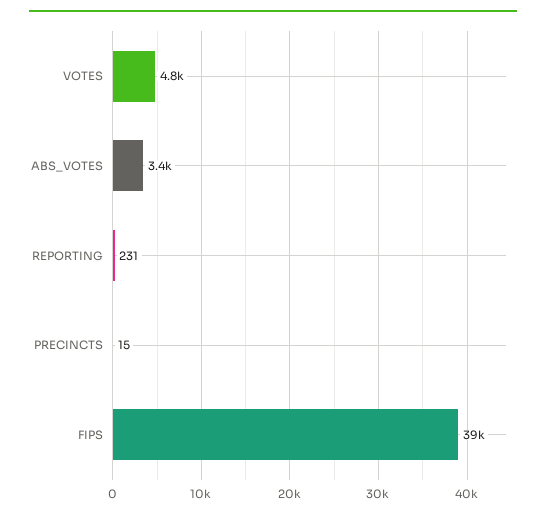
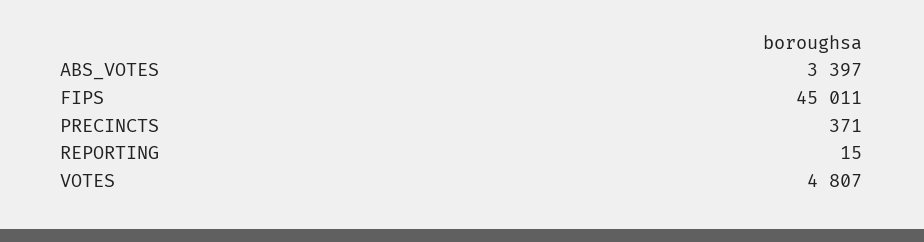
  {
    "VOTES": 4807,
    "ABS_VOTES": 3397,
-   "REPORTING": 231,
+   "REPORTING": 15,
-   "PRECINCTS": 15,
+   "PRECINCTS": 371,
-   "FIPS": 39000
+   "FIPS": 45011
  }

